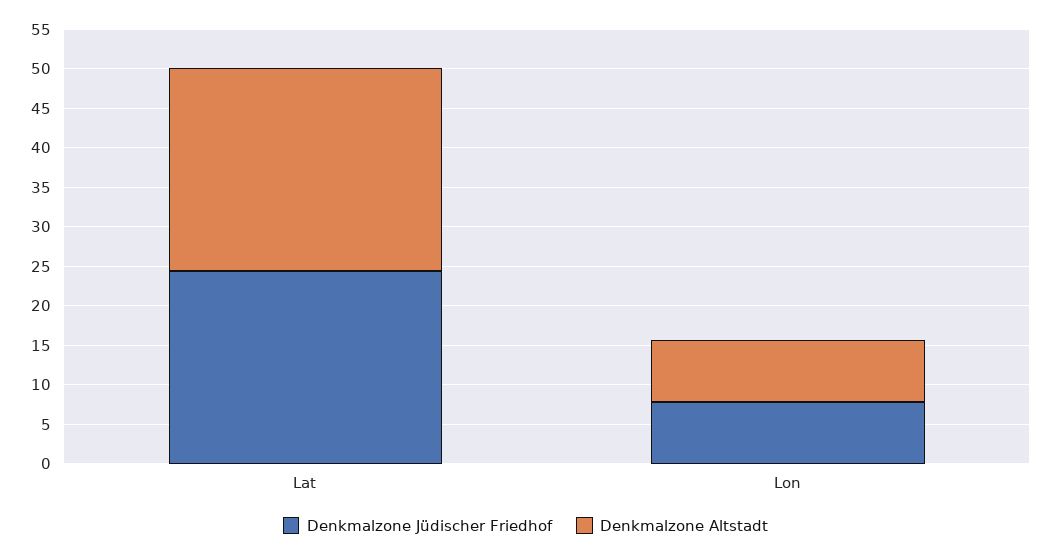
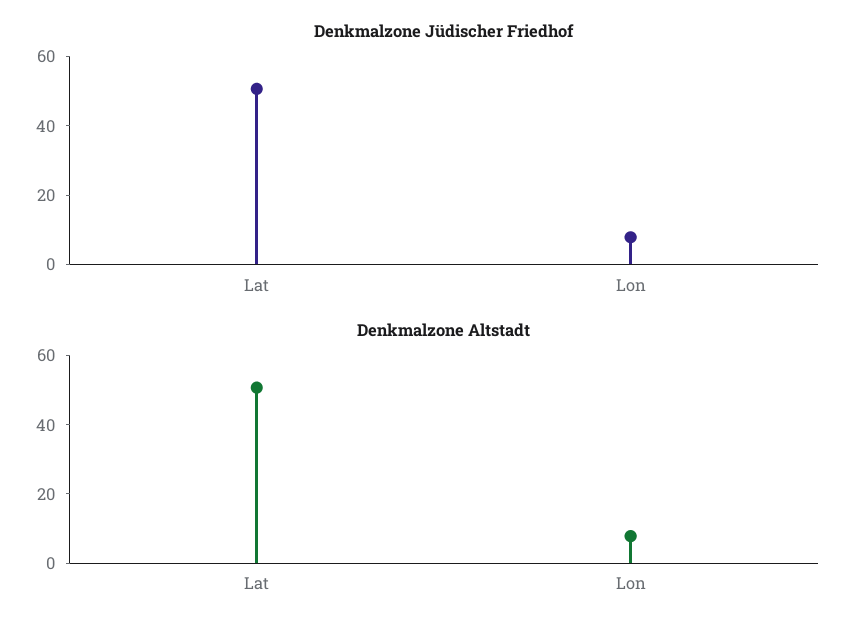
  {
    "Denkmalzone Jüdischer Friedhof": {
-     "Lat": 25,
+     "Lat": 50,
      "Lon": 7.5
    },
    "Denkmalzone Altstadt": {
-     "Lat": 25,
+     "Lat": 50,
      "Lon": 7.5
    }
  }

